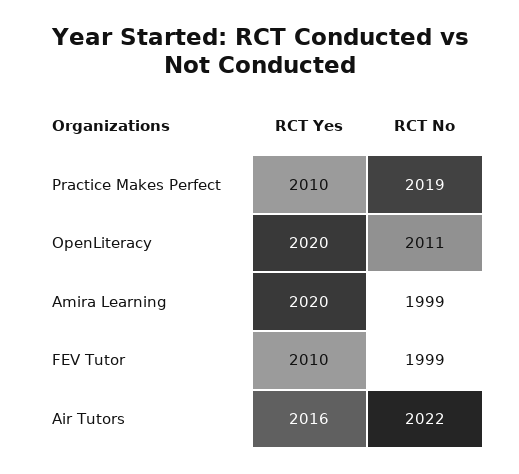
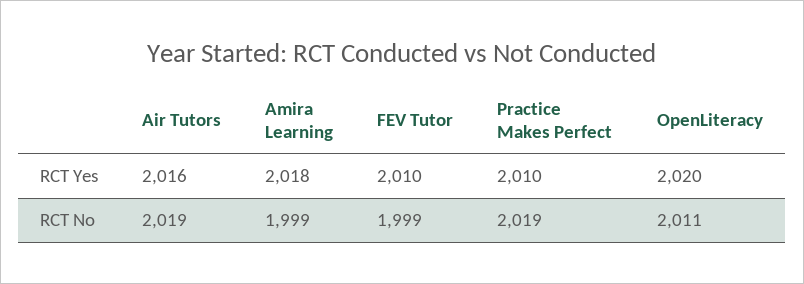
  {
    "RCT Yes": {
      "Practice Makes Perfect": 2010,
      "OpenLiteracy": 2020,
-     "Amira Learning": 2020,
+     "Amira Learning": 2018,
      "FEV Tutor": 2010,
      "Air Tutors": 2016
    },
    "RCT No": {
      "Practice Makes Perfect": 2019,
      "OpenLiteracy": 2011,
      "Amira Learning": 1999,
      "FEV Tutor": 1999,
-     "Air Tutors": 2022
+     "Air Tutors": 2019
    }
  }

